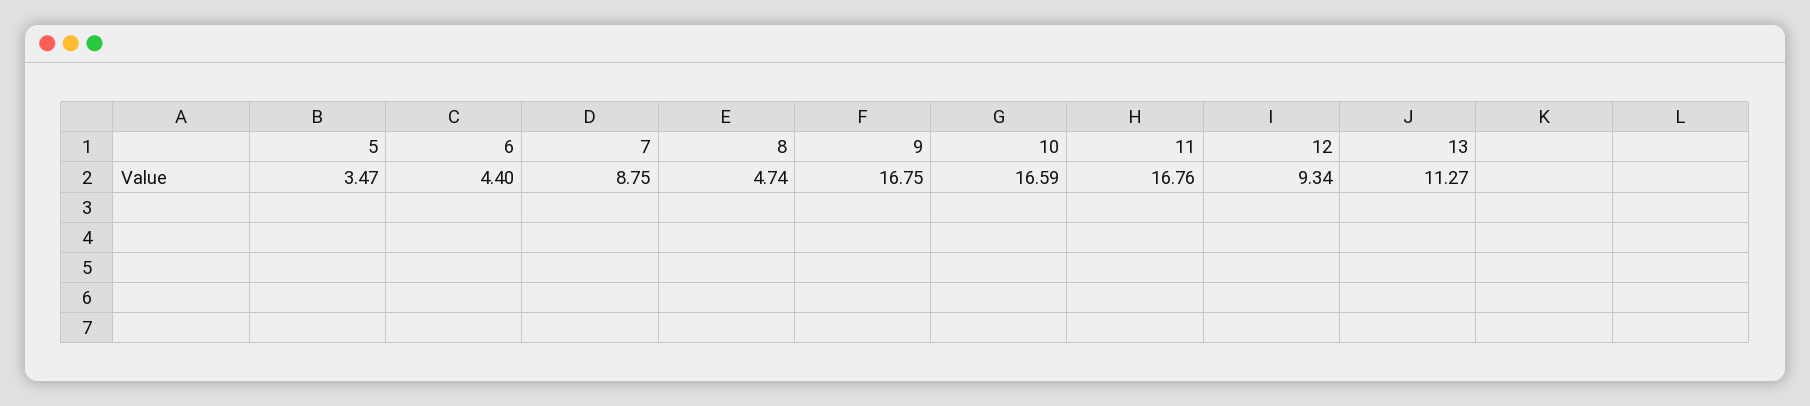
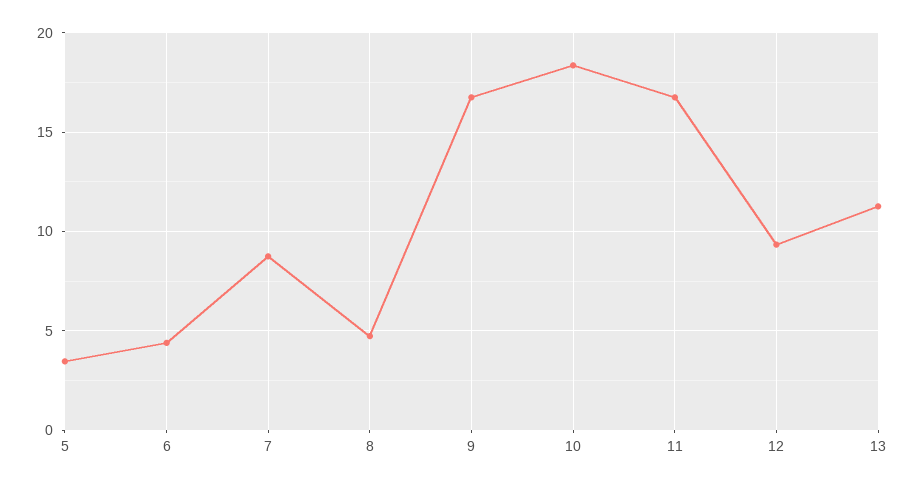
  {
    "5": 3.47,
    "6": 4.4,
    "7": 8.75,
    "8": 4.74,
    "9": 16.75,
-   "10": 16.59,
+   "10": 18.5,
    "11": 16.76,
    "12": 9.34,
    "13": 11.27
  }

